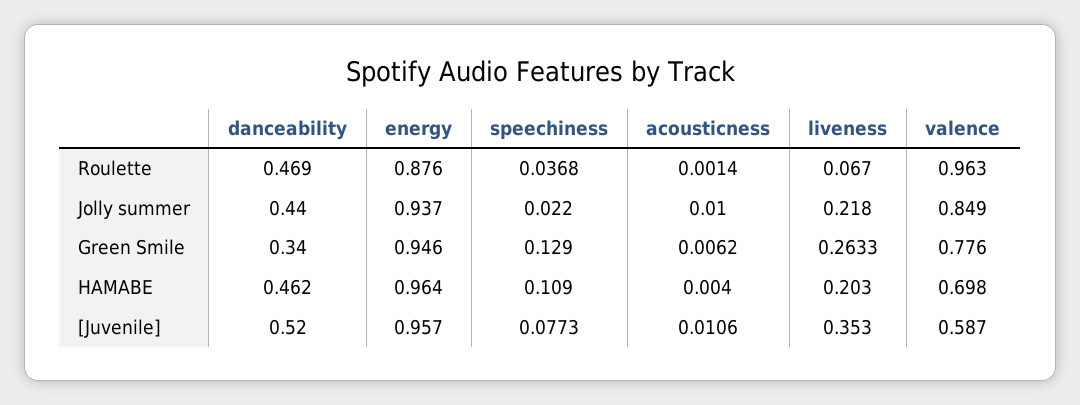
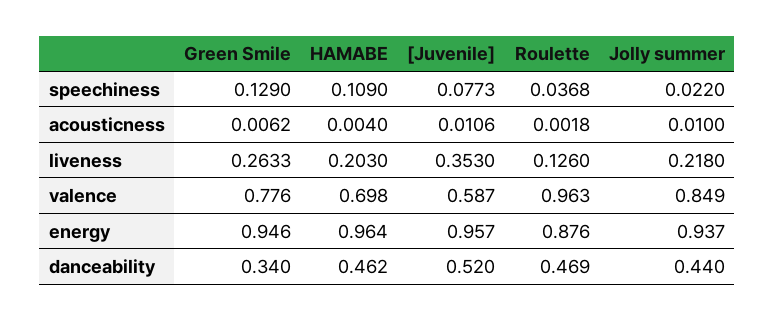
  {
    "danceability": {
      "Roulette": 0.469,
      "Jolly summer": 0.44,
      "Green Smile": 0.34,
      "HAMABE": 0.462,
      "[Juvenile]": 0.52
    },
    "energy": {
      "Roulette": 0.876,
      "Jolly summer": 0.937,
      "Green Smile": 0.946,
      "HAMABE": 0.964,
      "[Juvenile]": 0.957
    },
    "speechiness": {
      "Roulette": 0.0368,
      "Jolly summer": 0.022,
      "Green Smile": 0.129,
      "HAMABE": 0.109,
      "[Juvenile]": 0.0773
    },
    "acousticness": {
-     "Roulette": 0.0014,
+     "Roulette": 0.0018,
      "Jolly summer": 0.01,
      "Green Smile": 0.0062,
      "HAMABE": 0.004,
      "[Juvenile]": 0.0106
    },
    "liveness": {
-     "Roulette": 0.067,
+     "Roulette": 0.126,
      "Jolly summer": 0.218,
      "Green Smile": 0.2633,
      "HAMABE": 0.203,
      "[Juvenile]": 0.353
    },
    "valence": {
      "Roulette": 0.963,
      "Jolly summer": 0.849,
      "Green Smile": 0.776,
      "HAMABE": 0.698,
      "[Juvenile]": 0.587
    }
  }

